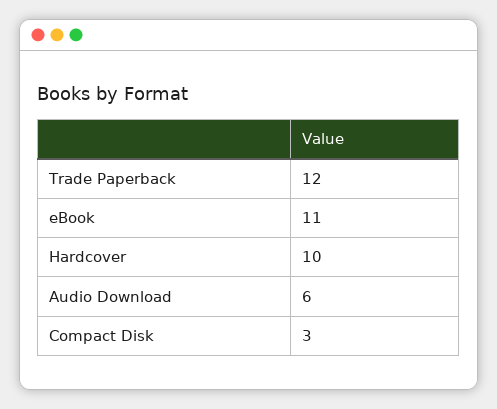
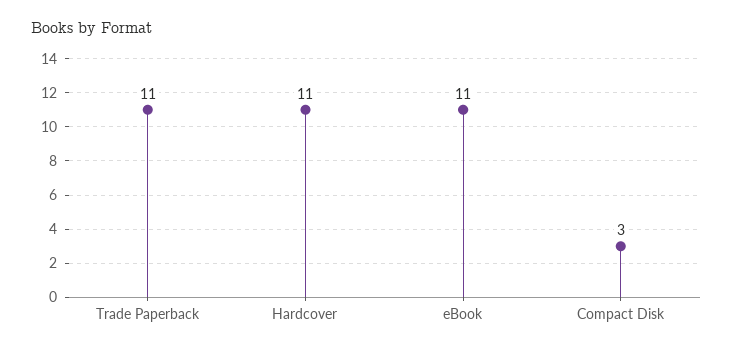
  {
-   "Trade Paperback": 12,
+   "Trade Paperback": 11,
    "eBook": 11,
-   "Hardcover": 10,
+   "Hardcover": 11,
-   "Audio Download": 6,
    "Compact Disk": 3
  }

